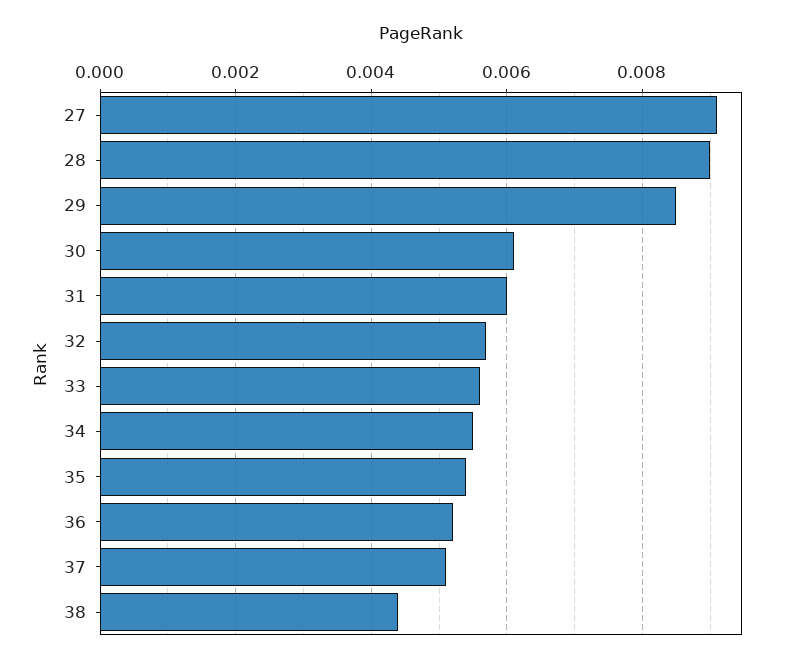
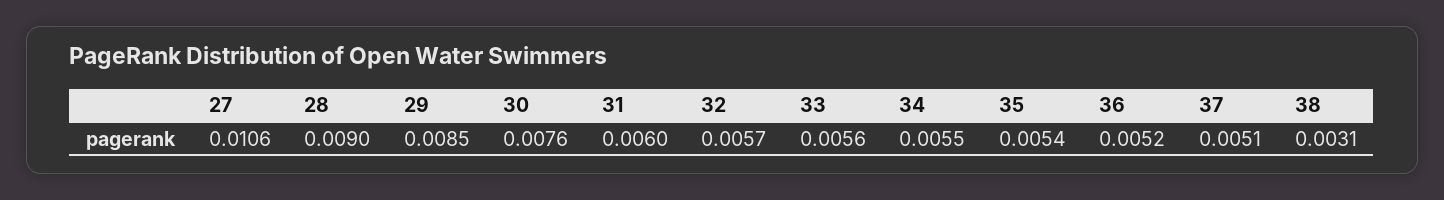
  {
-   "27": 0.009,
+   "27": 0.0106,
    "28": 0.009,
    "29": 0.0085,
-   "30": 0.006,
+   "30": 0.0076,
    "31": 0.006,
    "32": 0.0057,
    "33": 0.0056,
    "34": 0.0055,
    "35": 0.0054,
    "36": 0.0052,
    "37": 0.0051,
-   "38": 0.0045
+   "38": 0.0031
  }

